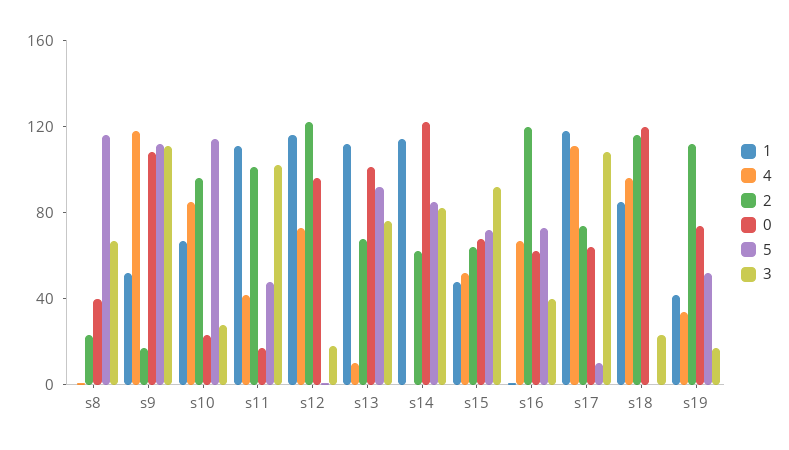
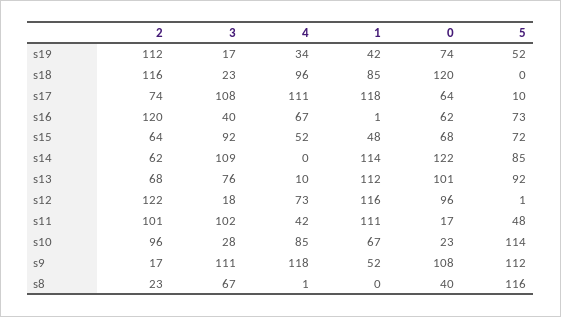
  {
    "1": {
      "s8": 0,
      "s9": 52,
      "s10": 67,
      "s11": 111,
      "s12": 116,
      "s13": 112,
      "s14": 114,
      "s15": 48,
      "s16": 1,
      "s17": 118,
      "s18": 85,
      "s19": 42
    },
    "4": {
      "s8": 1,
      "s9": 118,
      "s10": 85,
      "s11": 42,
      "s12": 73,
      "s13": 10,
      "s14": 0,
      "s15": 52,
      "s16": 67,
      "s17": 111,
      "s18": 96,
      "s19": 34
    },
    "2": {
      "s8": 23,
      "s9": 17,
      "s10": 96,
      "s11": 101,
      "s12": 122,
      "s13": 68,
      "s14": 62,
      "s15": 64,
      "s16": 120,
      "s17": 74,
      "s18": 116,
      "s19": 112
    },
    "0": {
      "s8": 40,
      "s9": 108,
      "s10": 23,
      "s11": 17,
      "s12": 96,
      "s13": 101,
      "s14": 122,
      "s15": 68,
      "s16": 62,
      "s17": 64,
      "s18": 120,
      "s19": 74
    },
    "5": {
      "s8": 116,
      "s9": 112,
      "s10": 114,
      "s11": 48,
      "s12": 1,
      "s13": 92,
      "s14": 85,
      "s15": 72,
      "s16": 73,
      "s17": 10,
      "s18": 0,
      "s19": 52
    },
    "3": {
      "s8": 67,
      "s9": 111,
      "s10": 28,
      "s11": 102,
      "s12": 18,
      "s13": 76,
-     "s14": 80,
+     "s14": 109,
      "s15": 92,
      "s16": 40,
      "s17": 108,
      "s18": 23,
      "s19": 17
    }
  }

